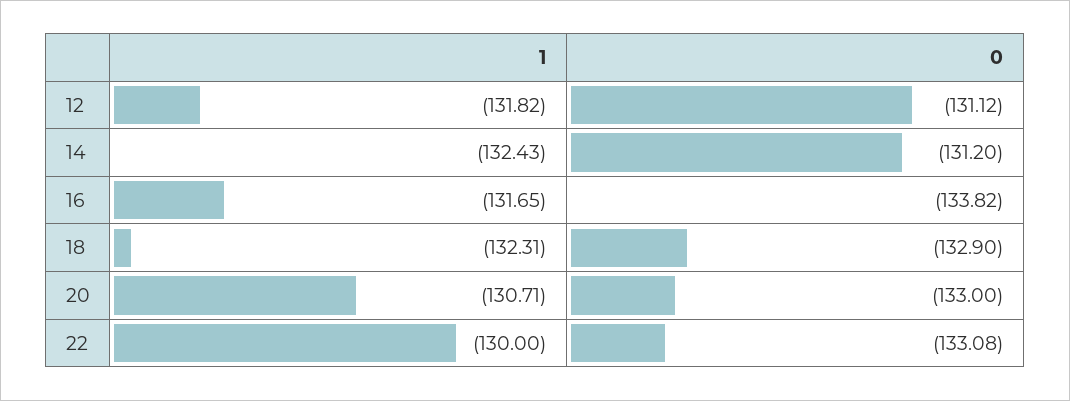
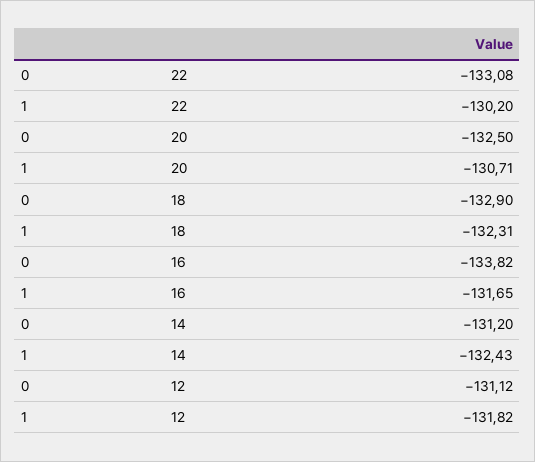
  {
    "1": {
      "12": -131.82,
      "14": -132.43,
      "16": -131.65,
      "18": -132.31,
      "20": -130.71,
-     "22": -130
+     "22": -130.2
    },
    "0": {
      "12": -131.12,
      "14": -131.2,
      "16": -133.82,
      "18": -132.9,
-     "20": -133,
+     "20": -132.5,
      "22": -133.08
    }
  }

